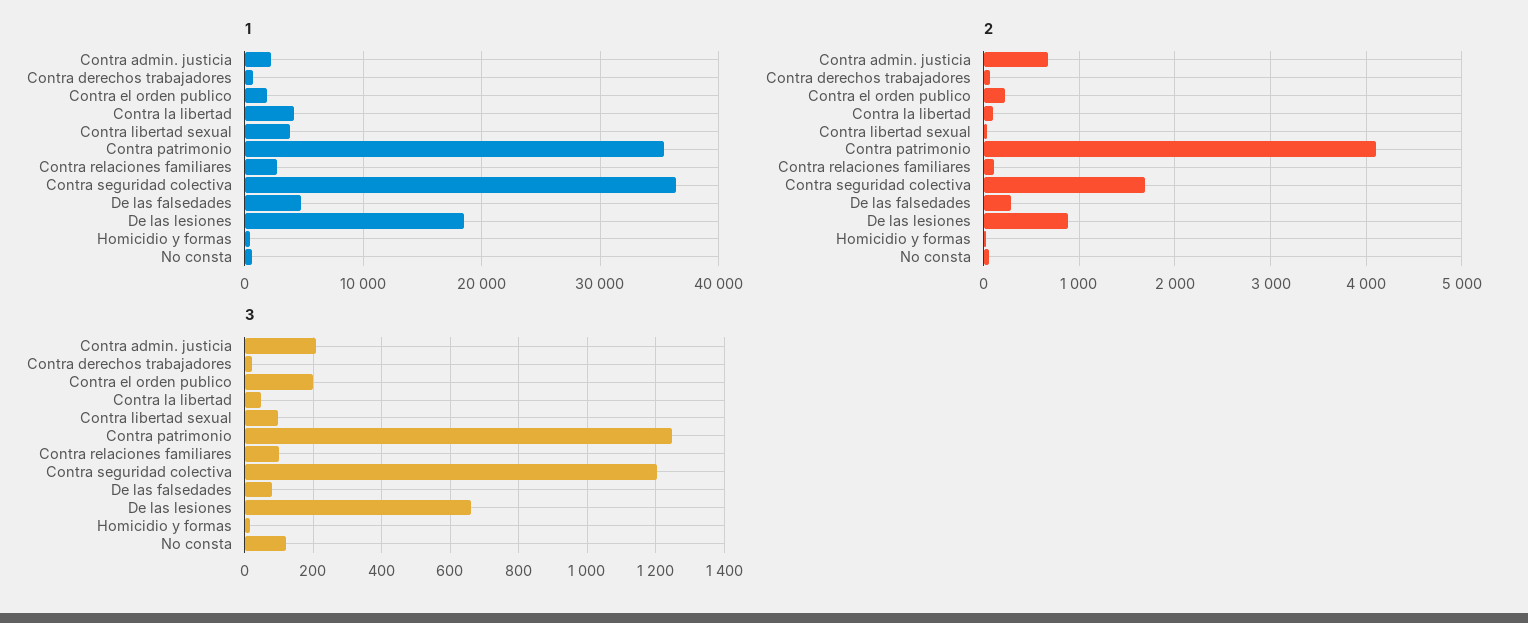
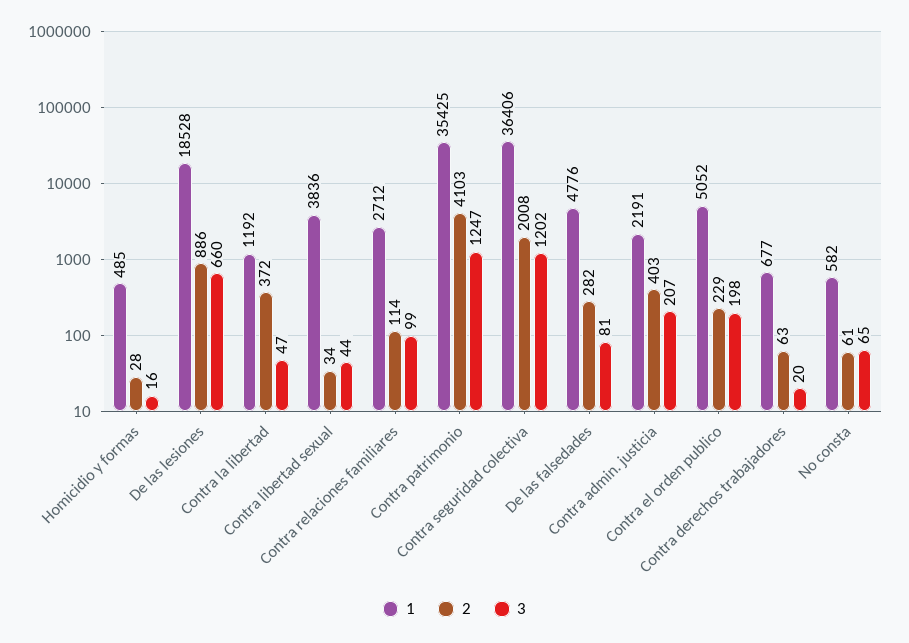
  {
    "1": {
      "Contra admin. justicia": 2191,
      "Contra derechos trabajadores": 677,
-     "Contra el orden publico": 2000,
+     "Contra el orden publico": 5052,
-     "Contra la libertad": 4000,
+     "Contra la libertad": 1192,
      "Contra libertad sexual": 3836,
      "Contra patrimonio": 35425,
      "Contra relaciones familiares": 2712,
      "Contra seguridad colectiva": 36406,
      "De las falsedades": 4776,
      "De las lesiones": 18528,
      "Homicidio y formas": 485,
      "No consta": 582
    },
    "2": {
-     "Contra admin. justicia": 700,
+     "Contra admin. justicia": 403,
      "Contra derechos trabajadores": 63,
      "Contra el orden publico": 229,
-     "Contra la libertad": 100,
+     "Contra la libertad": 372,
      "Contra libertad sexual": 34,
      "Contra patrimonio": 4103,
      "Contra relaciones familiares": 114,
-     "Contra seguridad colectiva": 1700,
+     "Contra seguridad colectiva": 2008,
      "De las falsedades": 282,
      "De las lesiones": 886,
      "Homicidio y formas": 28,
      "No consta": 61
    },
    "3": {
      "Contra admin. justicia": 207,
      "Contra derechos trabajadores": 20,
      "Contra el orden publico": 198,
      "Contra la libertad": 47,
-     "Contra libertad sexual": 100,
+     "Contra libertad sexual": 44,
      "Contra patrimonio": 1247,
      "Contra relaciones familiares": 99,
      "Contra seguridad colectiva": 1202,
      "De las falsedades": 81,
      "De las lesiones": 660,
      "Homicidio y formas": 16,
-     "No consta": 120
+     "No consta": 65
    }
  }

